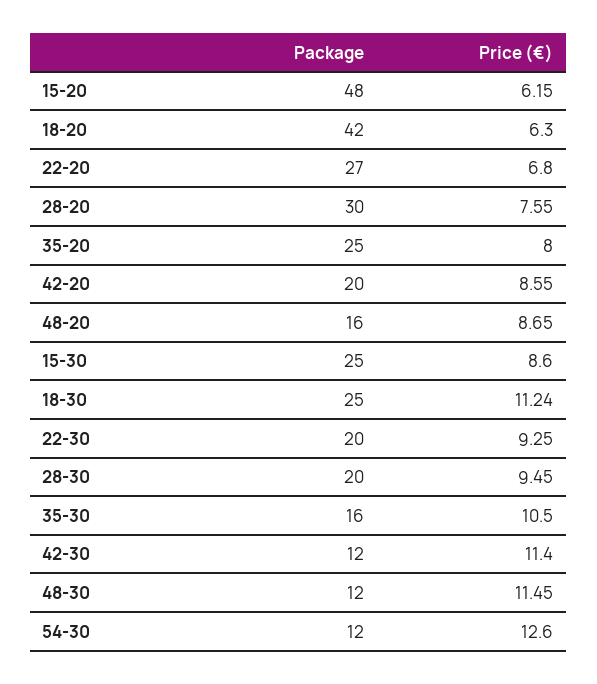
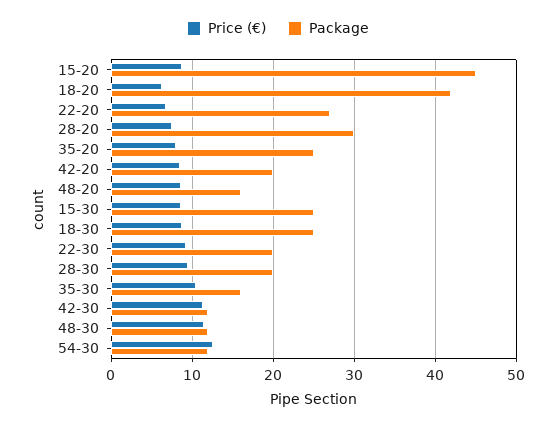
  {
    "Package": {
-     "15-20": 48,
+     "15-20": 45,
      "18-20": 42,
      "22-20": 27,
      "28-20": 30,
      "35-20": 25,
      "42-20": 20,
      "48-20": 16,
      "15-30": 25,
      "18-30": 25,
      "22-30": 20,
      "28-30": 20,
      "35-30": 16,
      "42-30": 12,
      "48-30": 12,
      "54-30": 12
    },
    "Price (€)": {
-     "15-20": 6.15,
+     "15-20": 9,
      "18-20": 6.3,
      "22-20": 6.8,
      "28-20": 7.55,
      "35-20": 8,
      "42-20": 8.55,
      "48-20": 8.65,
      "15-30": 8.6,
-     "18-30": 11.24,
+     "18-30": 9,
      "22-30": 9.25,
      "28-30": 9.45,
      "35-30": 10.5,
      "42-30": 11.4,
      "48-30": 11.45,
      "54-30": 12.6
    }
  }

